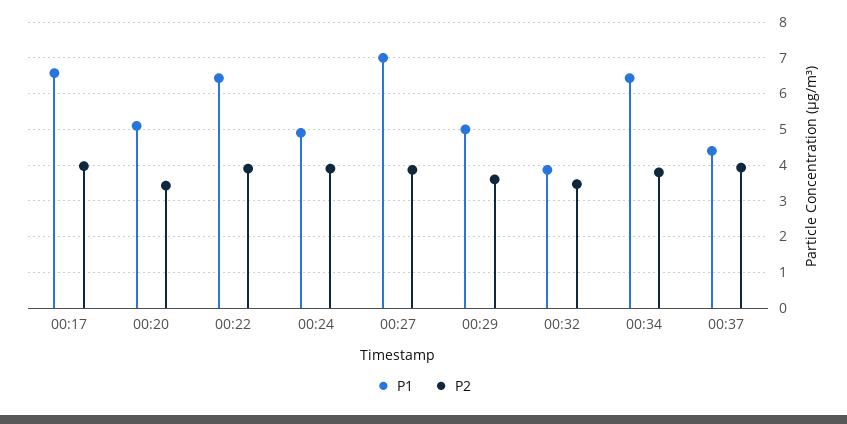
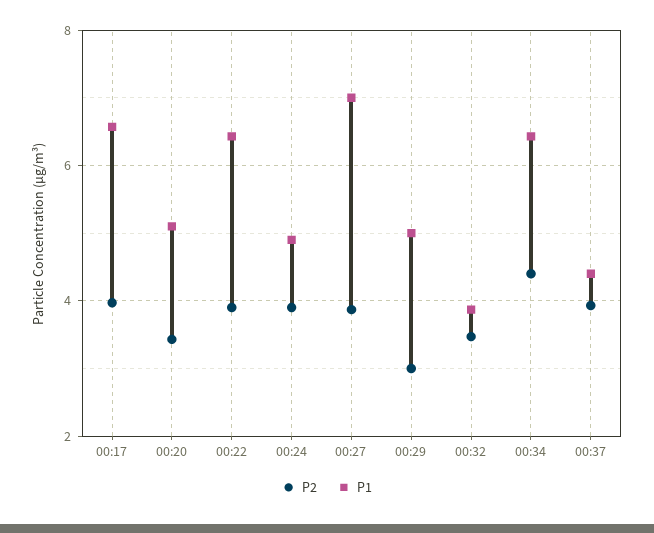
  {
    "P1": {
      "00:17": 6.6,
      "00:20": 5.2,
      "00:22": 6.4,
      "00:24": 5,
      "00:27": 7,
      "00:29": 5,
      "00:32": 3.8,
      "00:34": 6.4,
      "00:37": 4.4
    },
    "P2": {
      "00:17": 4,
      "00:20": 3.4,
      "00:22": 4,
      "00:24": 4,
      "00:27": 3.8,
-     "00:29": 3.6,
+     "00:29": 3,
      "00:32": 3.4,
-     "00:34": 3.8,
+     "00:34": 4.4,
      "00:37": 4
    }
  }

